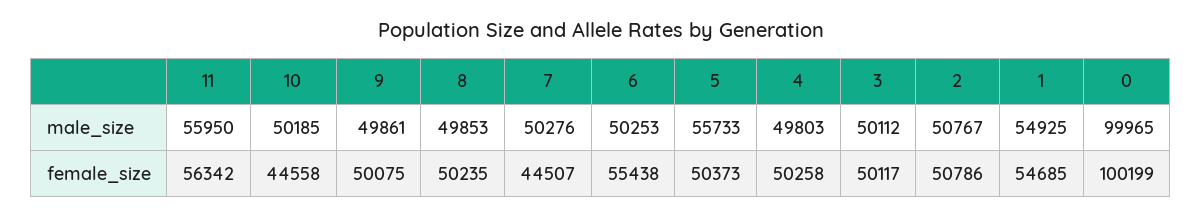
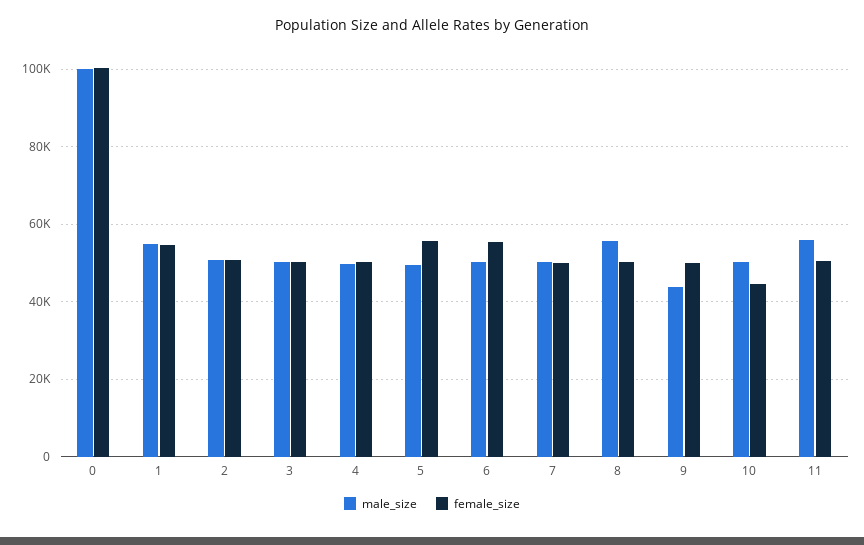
  {
    "male_size": {
      "11": 55950,
      "10": 50185,
-     "9": 49861,
+     "9": 44000,
-     "8": 49853,
+     "8": 56000,
      "7": 50276,
      "6": 50253,
-     "5": 55733,
+     "5": 50000,
      "4": 49803,
      "3": 50112,
      "2": 50767,
      "1": 54925,
      "0": 99965
    },
    "female_size": {
-     "11": 56342,
+     "11": 50000,
      "10": 44558,
      "9": 50075,
      "8": 50235,
-     "7": 44507,
+     "7": 50000,
      "6": 55438,
-     "5": 50373,
+     "5": 56000,
      "4": 50258,
      "3": 50117,
      "2": 50786,
      "1": 54685,
      "0": 100199
    }
  }

